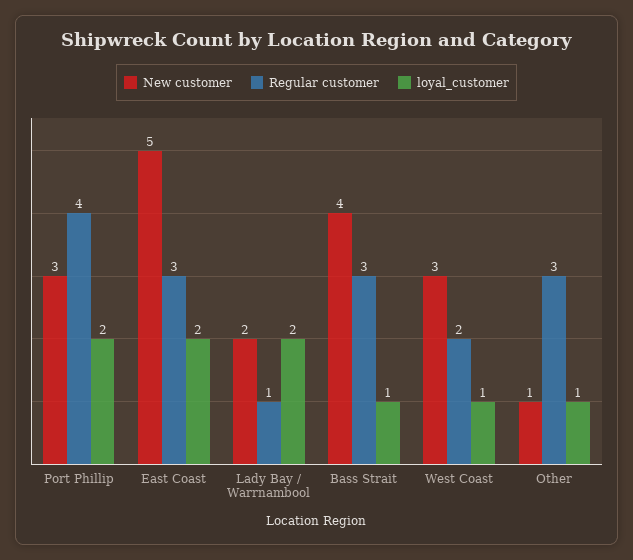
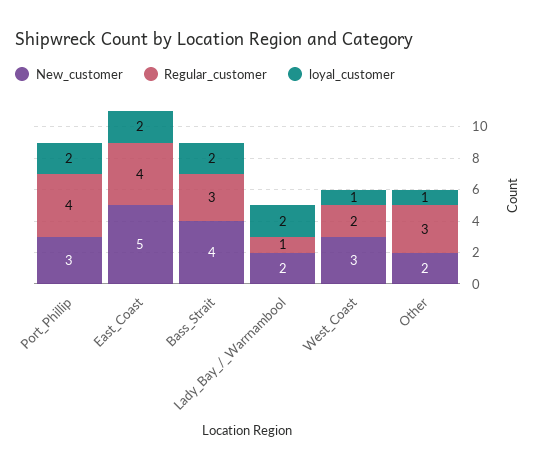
  {
    "New customer": {
      "Port Phillip": 3,
      "East Coast": 5,
      "Lady Bay / Warrnambool": 2,
      "Bass Strait": 4,
      "West Coast": 3,
-     "Other": 1
+     "Other": 2
    },
    "Regular customer": {
      "Port Phillip": 4,
-     "East Coast": 3,
+     "East Coast": 4,
      "Lady Bay / Warrnambool": 1,
      "Bass Strait": 3,
      "West Coast": 2,
      "Other": 3
    },
    "loyal_customer": {
      "Port Phillip": 2,
      "East Coast": 2,
      "Lady Bay / Warrnambool": 2,
-     "Bass Strait": 1,
+     "Bass Strait": 2,
      "West Coast": 1,
      "Other": 1
    }
  }

